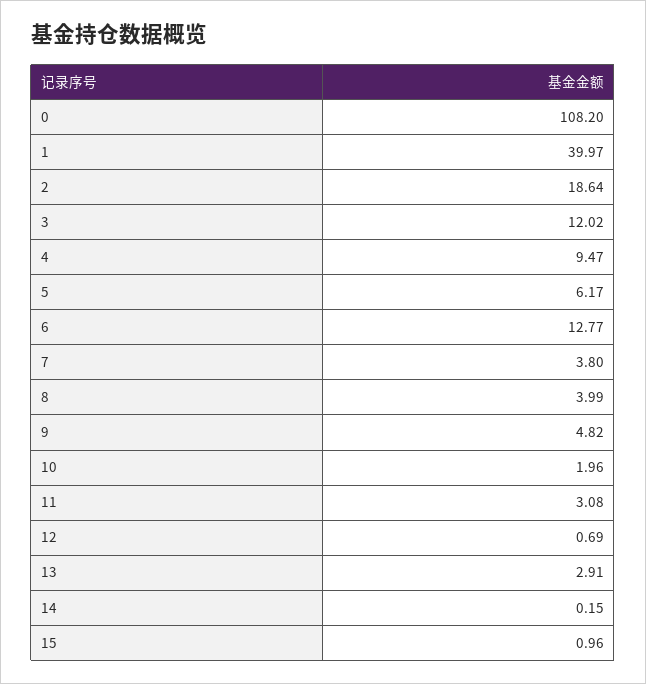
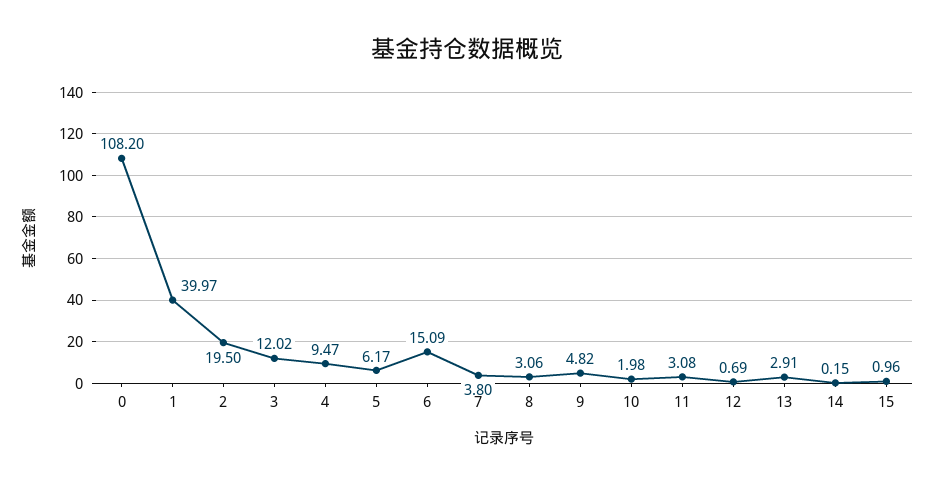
  {
    "0": 108.2,
    "1": 39.97,
-   "2": 18.64,
+   "2": 19.5,
    "3": 12.02,
    "4": 9.47,
    "5": 6.17,
-   "6": 12.77,
+   "6": 15.09,
    "7": 3.8,
-   "8": 3.99,
+   "8": 3.06,
    "9": 4.82,
-   "10": 1.96,
+   "10": 1.98,
    "11": 3.08,
    "12": 0.69,
    "13": 2.91,
    "14": 0.15,
    "15": 0.96
  }

